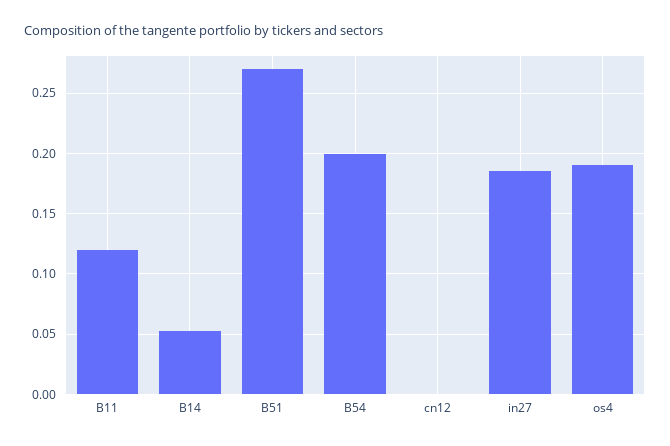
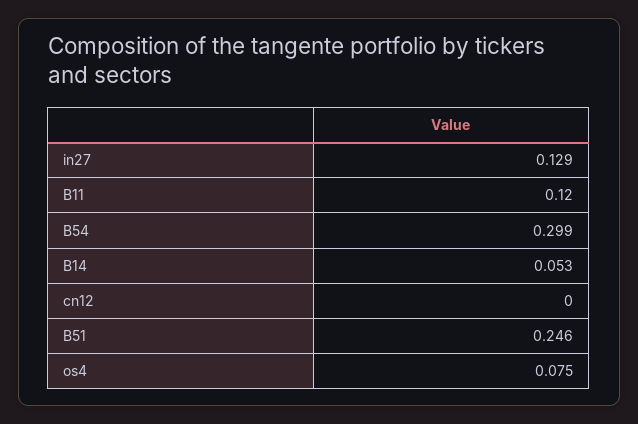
  {
    "B11": 0.12,
    "B14": 0.053,
-   "B51": 0.27,
+   "B51": 0.246,
-   "B54": 0.2,
+   "B54": 0.299,
    "cn12": 0,
-   "in27": 0.185,
+   "in27": 0.129,
-   "os4": 0.19
+   "os4": 0.075
  }

